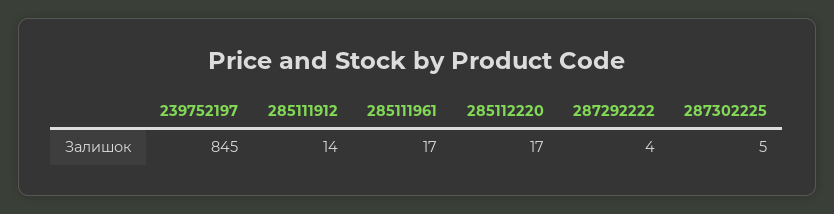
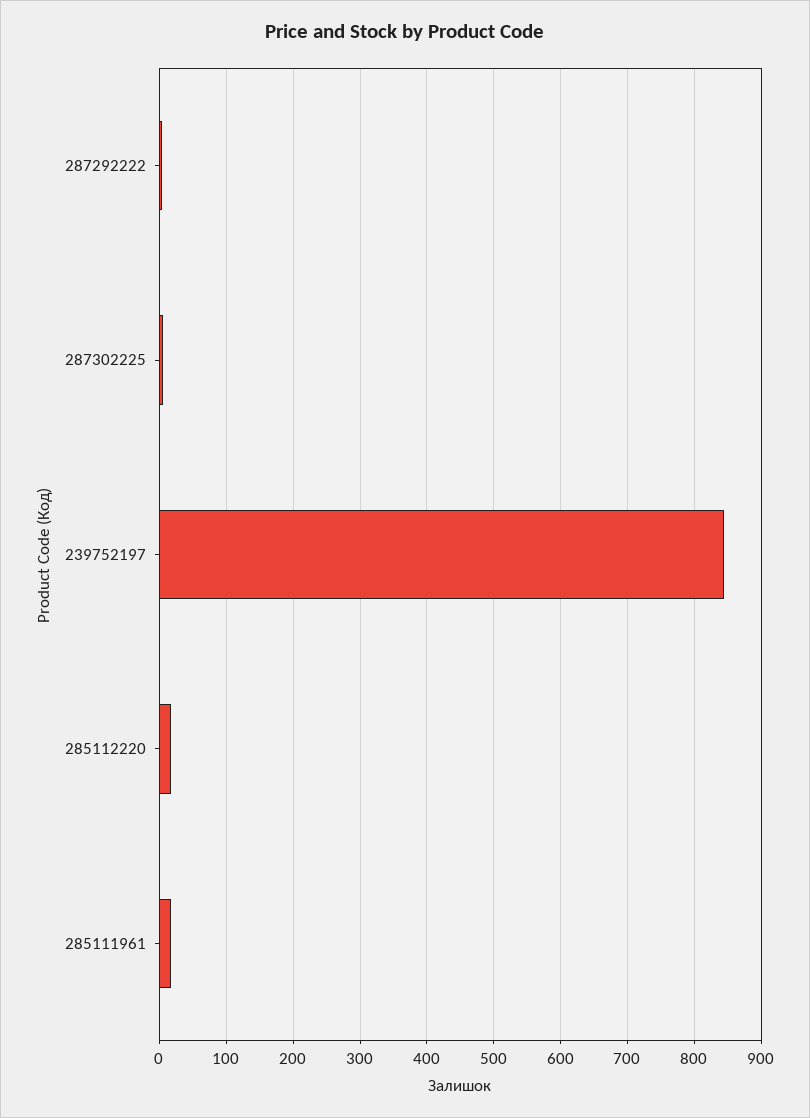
  {
    "239752197": 845,
-   "285111912": 14,
    "285111961": 17,
    "285112220": 17,
    "287292222": 4,
    "287302225": 5
  }

